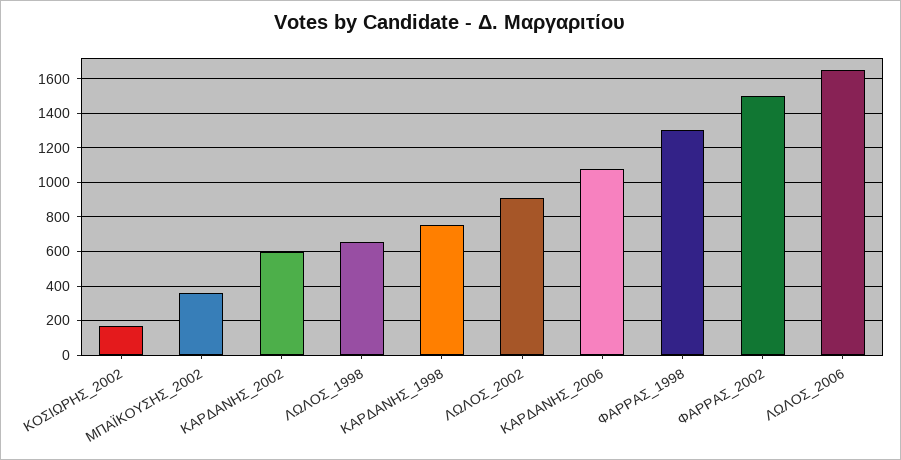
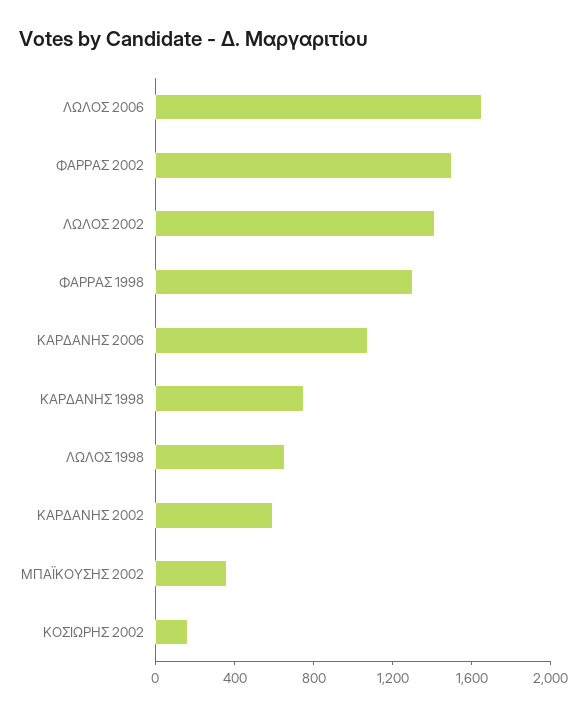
  {
    "ΚΟΣΙΩΡΗΣ_2002": 150,
    "ΜΠΑΪΚΟΥΣΗΣ_2002": 350,
    "ΚΑΡΔΑΝΗΣ_2002": 600,
    "ΛΩΛΟΣ_1998": 650,
    "ΚΑΡΔΑΝΗΣ_1998": 750,
-   "ΛΩΛΟΣ_2002": 900,
+   "ΛΩΛΟΣ_2002": 1400,
    "ΚΑΡΔΑΝΗΣ_2006": 1100,
    "ΦΑΡΡΑΣ_1998": 1300,
    "ΦΑΡΡΑΣ_2002": 1500,
    "ΛΩΛΟΣ_2006": 1650
  }

